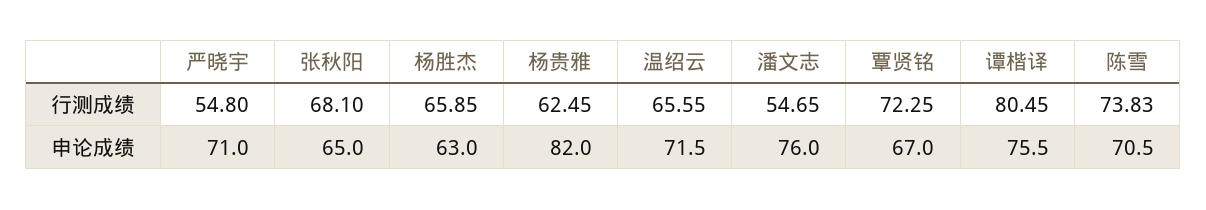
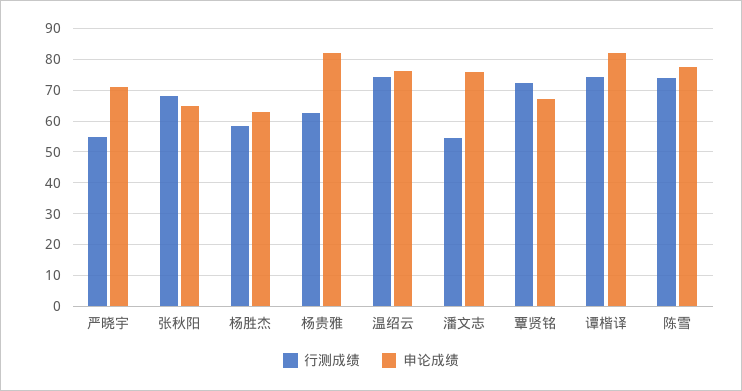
  {
    "行测成绩": {
      "严晓宇": 54.8,
      "张秋阳": 68.1,
-     "杨胜杰": 65.85,
+     "杨胜杰": 58,
      "杨贵雅": 62.45,
-     "温绍云": 65.55,
+     "温绍云": 74,
      "潘文志": 54.65,
      "覃贤铭": 72.25,
-     "谭楷译": 80.45,
+     "谭楷译": 74,
      "陈雪": 73.83
    },
    "申论成绩": {
      "严晓宇": 71,
      "张秋阳": 65,
      "杨胜杰": 63,
      "杨贵雅": 82,
-     "温绍云": 71.5,
+     "温绍云": 76,
      "潘文志": 76,
      "覃贤铭": 67,
-     "谭楷译": 75.5,
+     "谭楷译": 82,
-     "陈雪": 70.5
+     "陈雪": 78
    }
  }

